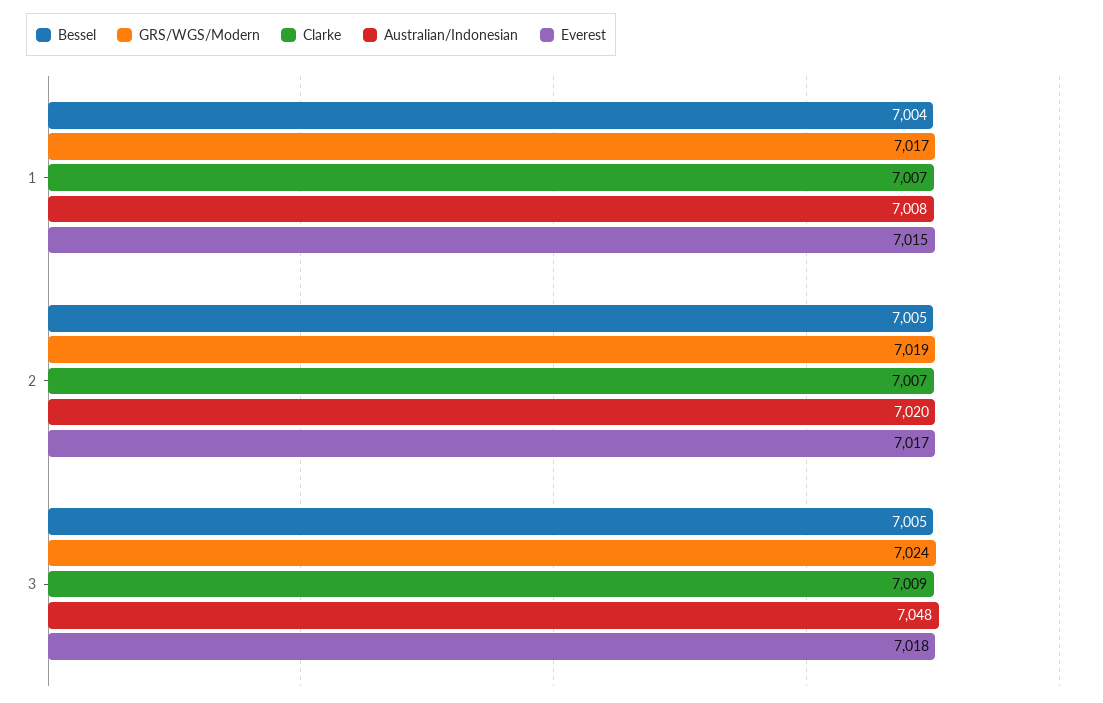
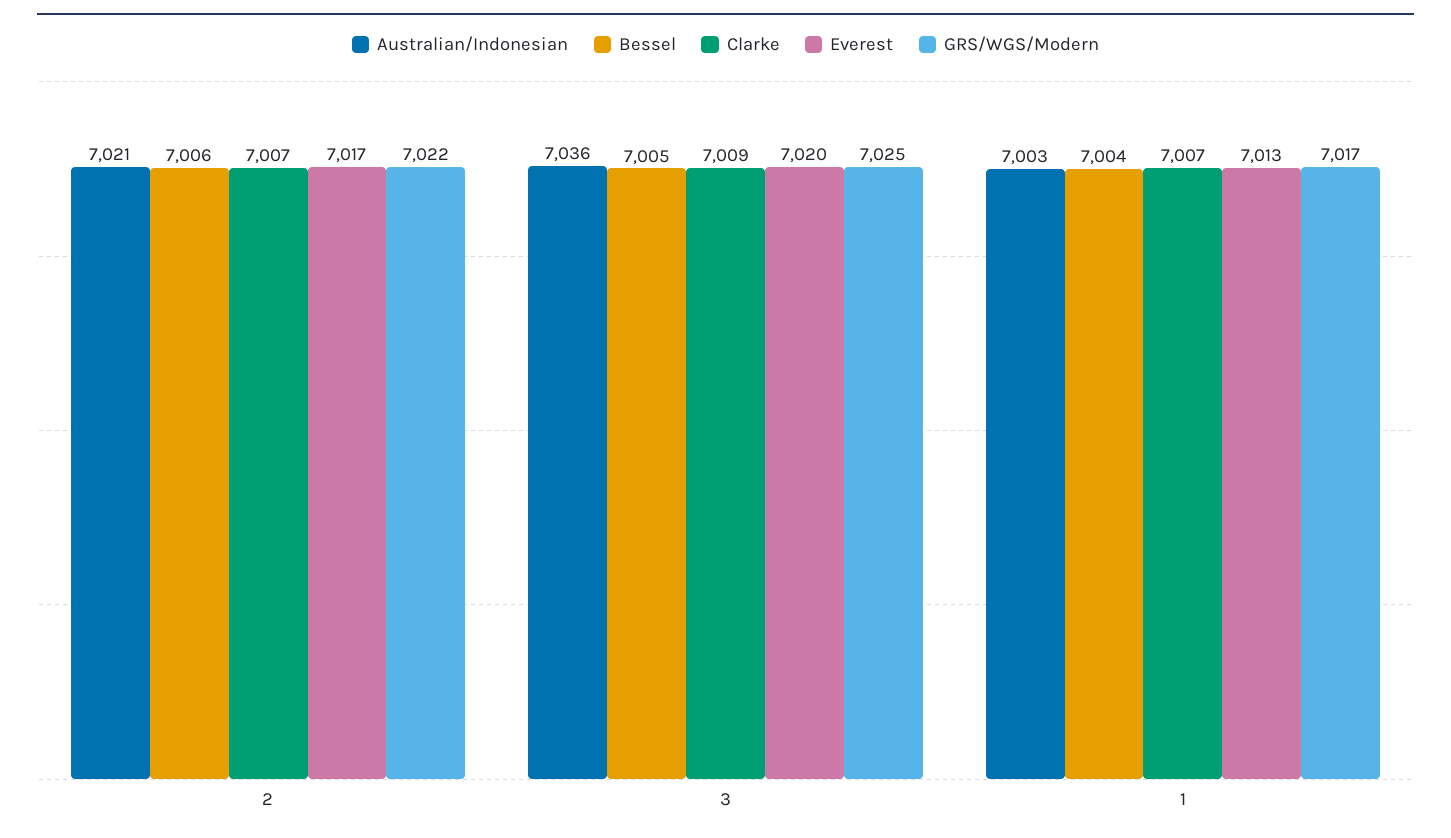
  {
    "Bessel": {
      "1": 7004,
-     "2": 7005,
+     "2": 7006,
      "3": 7005
    },
    "GRS/WGS/Modern": {
      "1": 7017,
-     "2": 7019,
+     "2": 7022,
-     "3": 7024
+     "3": 7025
    },
    "Clarke": {
      "1": 7007,
      "2": 7007,
      "3": 7009
    },
    "Australian/Indonesian": {
-     "1": 7008,
+     "1": 7003,
-     "2": 7020,
+     "2": 7021,
-     "3": 7048
+     "3": 7036
    },
    "Everest": {
-     "1": 7015,
+     "1": 7013,
      "2": 7017,
-     "3": 7018
+     "3": 7020
    }
  }

